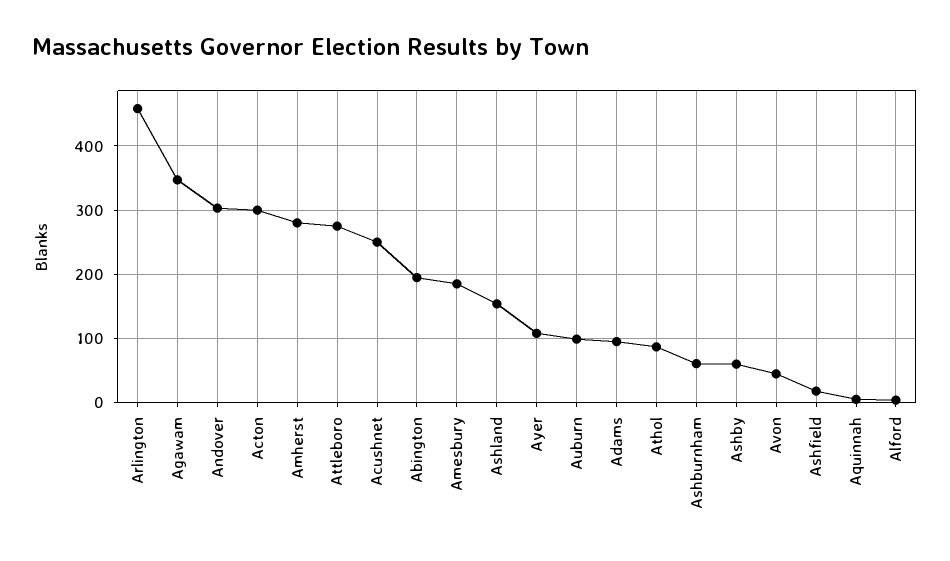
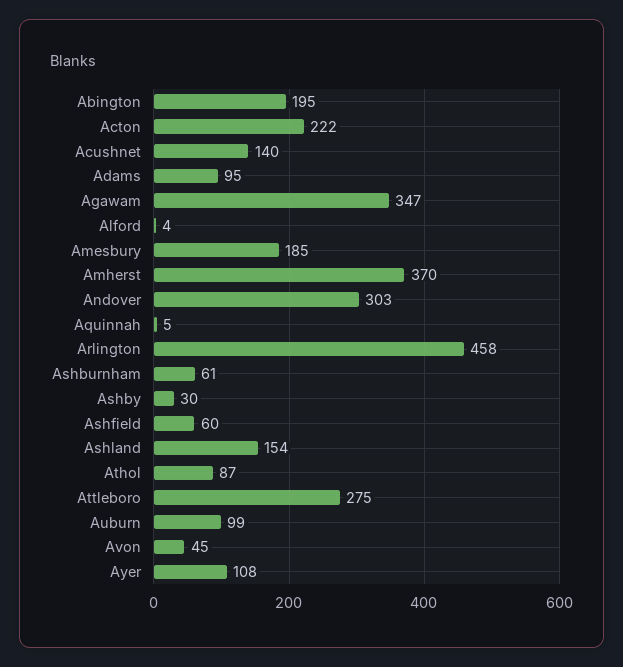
  {
    "Arlington": 458,
    "Agawam": 347,
    "Andover": 303,
-   "Acton": 300,
+   "Acton": 222,
-   "Amherst": 280,
+   "Amherst": 370,
    "Attleboro": 275,
-   "Acushnet": 250,
+   "Acushnet": 140,
    "Abington": 195,
    "Amesbury": 185,
    "Ashland": 154,
    "Ayer": 108,
    "Auburn": 99,
    "Adams": 95,
    "Athol": 87,
    "Ashburnham": 61,
-   "Ashby": 60,
+   "Ashby": 30,
    "Avon": 45,
-   "Ashfield": 20,
+   "Ashfield": 60,
    "Aquinnah": 5,
    "Alford": 4
  }

